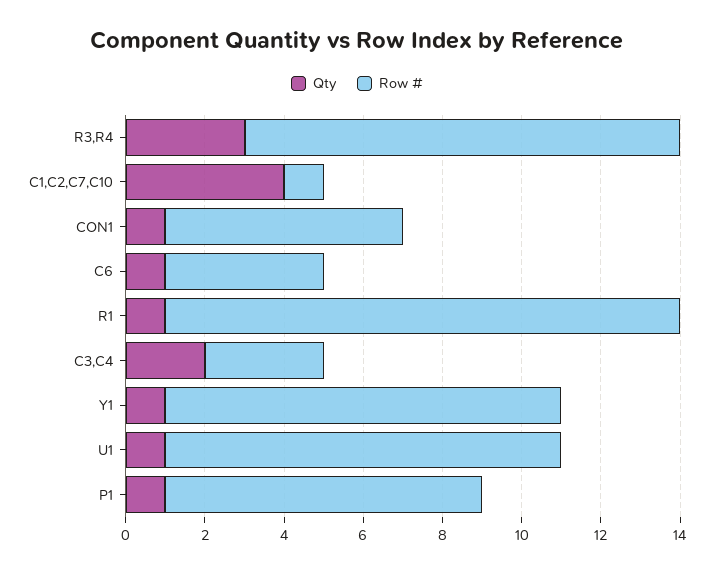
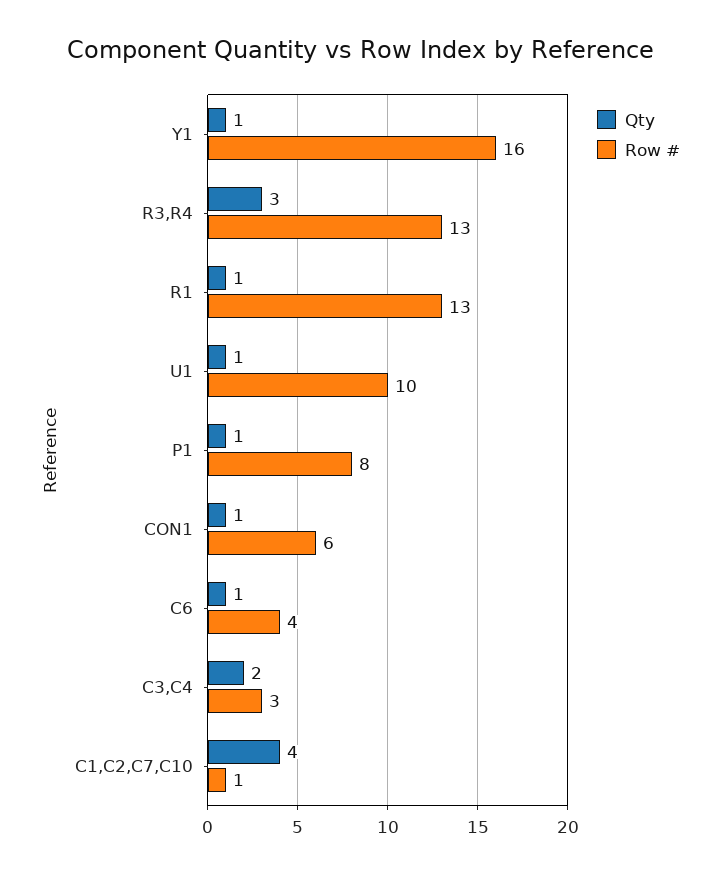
  {
    "Qty": {
      "R3,R4": 3,
      "C1,C2,C7,C10": 4,
      "CON1": 1,
      "C6": 1,
      "R1": 1,
      "C3,C4": 2,
      "Y1": 1,
      "U1": 1,
      "P1": 1
    },
    "Row #": {
-     "R3,R4": 11,
+     "R3,R4": 13,
      "C1,C2,C7,C10": 1,
      "CON1": 6,
      "C6": 4,
      "R1": 13,
      "C3,C4": 3,
-     "Y1": 10,
+     "Y1": 16,
      "U1": 10,
      "P1": 8
    }
  }

